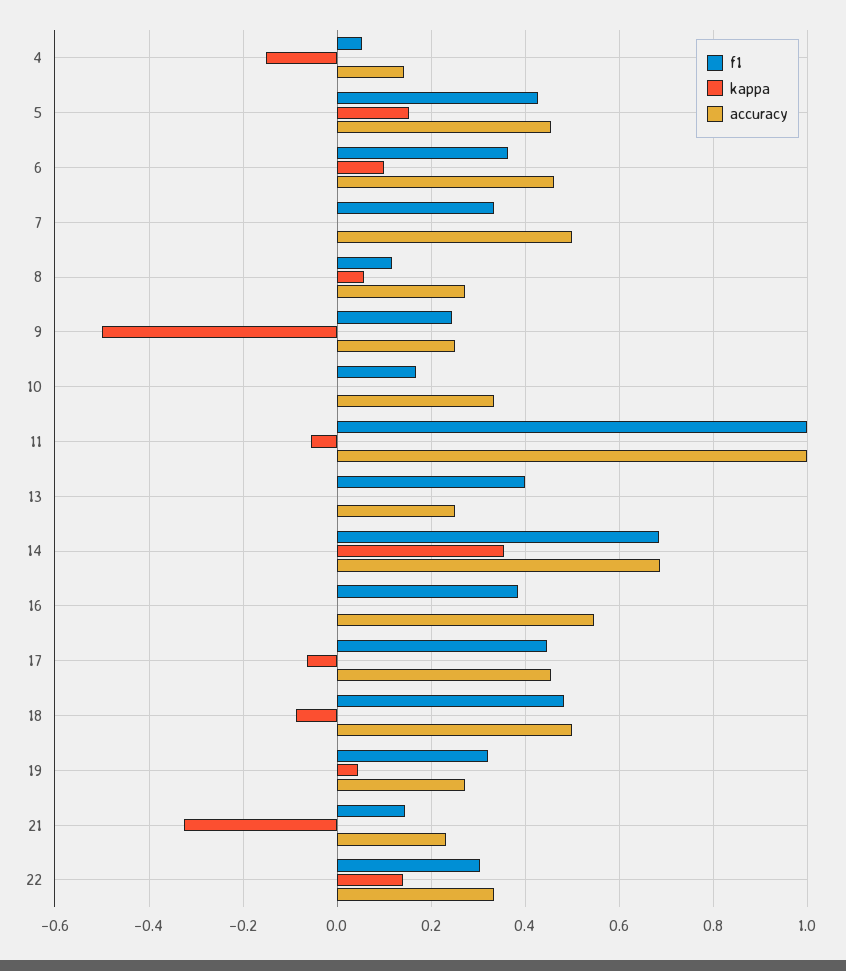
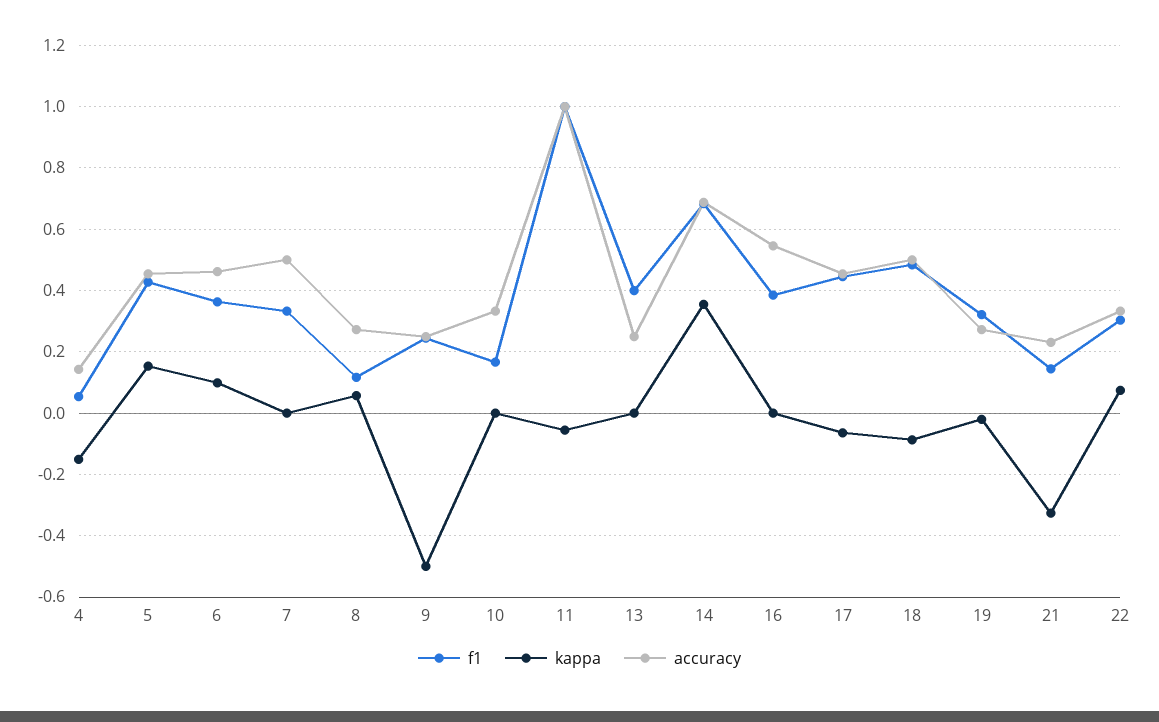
  {
    "f1": {
      "4": 0.06,
      "5": 0.42,
      "6": 0.36,
      "7": 0.34,
      "8": 0.12,
      "9": 0.24,
      "10": 0.16,
      "11": 1,
      "13": 0.4,
      "14": 0.68,
      "16": 0.38,
      "17": 0.44,
      "18": 0.48,
      "19": 0.32,
      "21": 0.14,
      "22": 0.3
    },
    "kappa": {
      "4": -0.16,
      "5": 0.16,
      "6": 0.1,
      "7": 0,
      "8": 0.06,
      "9": -0.5,
      "10": 0,
      "11": -0.06,
      "13": 0,
      "14": 0.36,
      "16": 0,
      "17": -0.06,
      "18": -0.08,
-     "19": 0.04,
+     "19": -0.02,
      "21": -0.32,
-     "22": 0.14
+     "22": 0.08
    },
    "accuracy": {
      "4": 0.14,
      "5": 0.46,
      "6": 0.46,
      "7": 0.5,
      "8": 0.28,
      "9": 0.26,
      "10": 0.34,
      "11": 1,
      "13": 0.26,
      "14": 0.68,
      "16": 0.54,
      "17": 0.46,
      "18": 0.5,
      "19": 0.28,
      "21": 0.24,
      "22": 0.34
    }
  }

